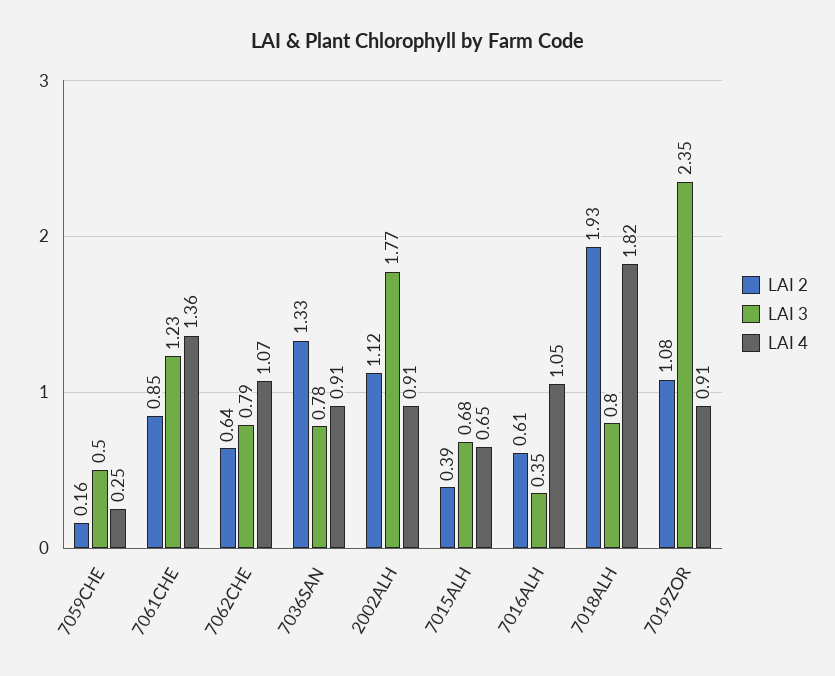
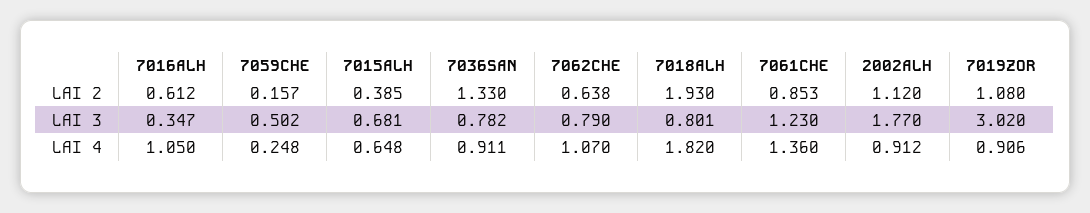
  {
    "LAI 2": {
      "7059CHE": 0.157,
      "7061CHE": 0.853,
      "7062CHE": 0.638,
      "7036SAN": 1.33,
      "2002ALH": 1.12,
      "7015ALH": 0.385,
      "7016ALH": 0.612,
      "7018ALH": 1.93,
      "7019ZOR": 1.08
    },
    "LAI 3": {
      "7059CHE": 0.502,
      "7061CHE": 1.23,
      "7062CHE": 0.79,
      "7036SAN": 0.782,
      "2002ALH": 1.77,
      "7015ALH": 0.681,
      "7016ALH": 0.347,
      "7018ALH": 0.801,
-     "7019ZOR": 2.35
+     "7019ZOR": 3.02
    },
    "LAI 4": {
      "7059CHE": 0.248,
      "7061CHE": 1.36,
      "7062CHE": 1.07,
      "7036SAN": 0.911,
      "2002ALH": 0.912,
      "7015ALH": 0.648,
      "7016ALH": 1.05,
      "7018ALH": 1.82,
      "7019ZOR": 0.906
    }
  }

